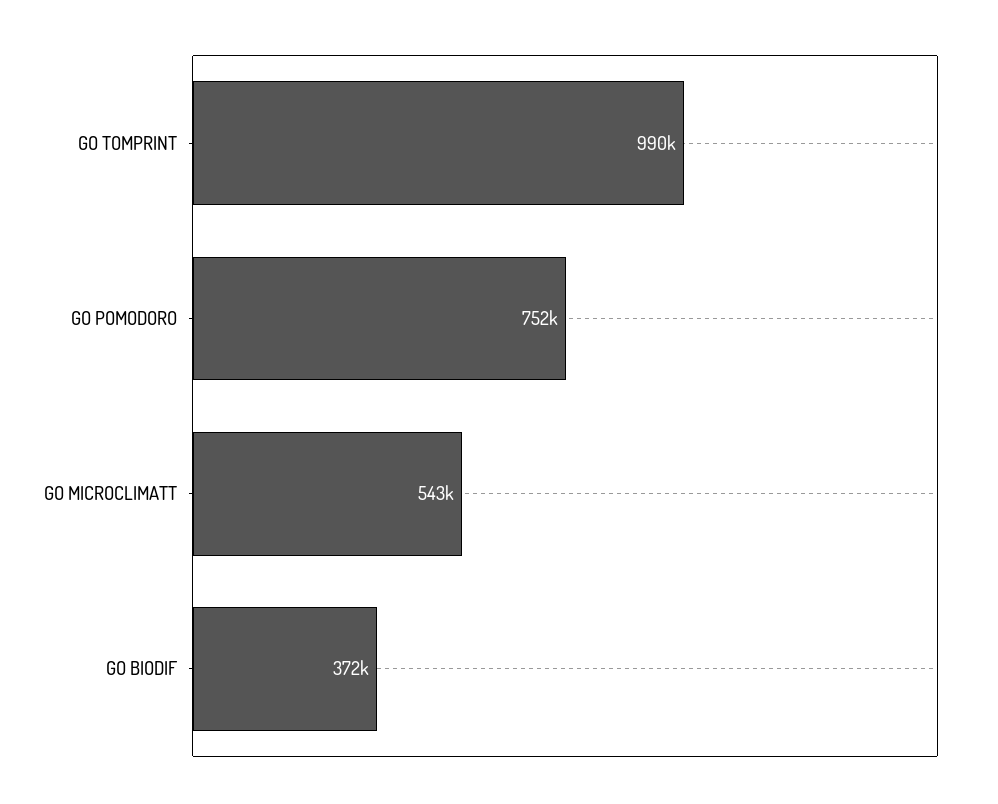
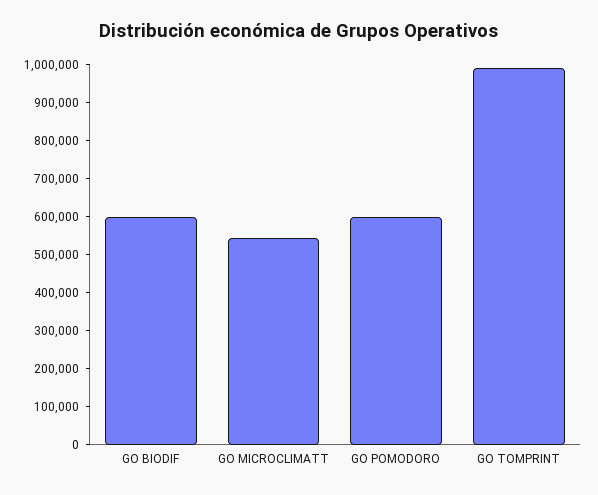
  {
    "GO TOMPRINT": 990000,
-   "GO POMODORO": 752000,
+   "GO POMODORO": 600000,
    "GO MICROCLIMATT": 543000,
-   "GO BIODIF": 372000
+   "GO BIODIF": 600000
  }

